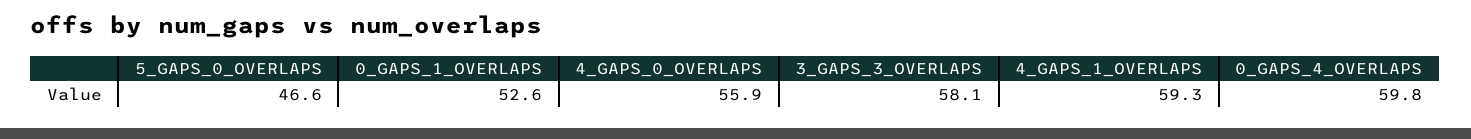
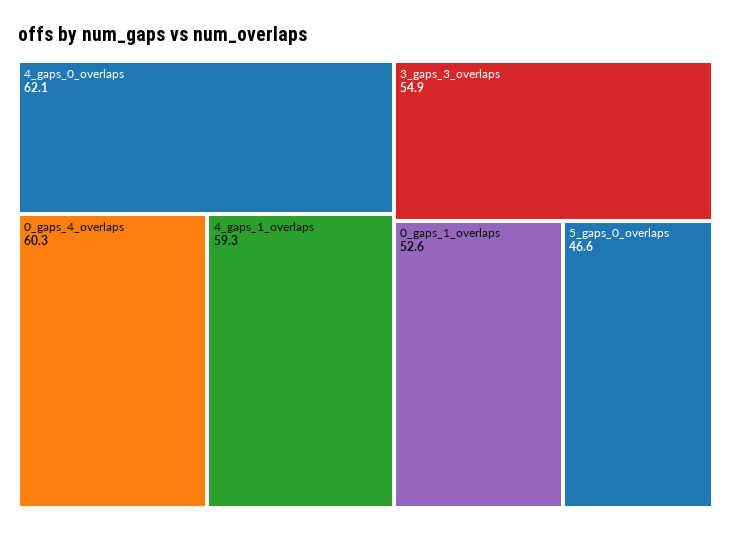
  {
    "5_GAPS_0_OVERLAPS": 46.6,
    "0_GAPS_1_OVERLAPS": 52.6,
-   "4_GAPS_0_OVERLAPS": 55.9,
+   "4_GAPS_0_OVERLAPS": 62.1,
-   "3_GAPS_3_OVERLAPS": 58.1,
+   "3_GAPS_3_OVERLAPS": 54.9,
    "4_GAPS_1_OVERLAPS": 59.3,
-   "0_GAPS_4_OVERLAPS": 59.8
+   "0_GAPS_4_OVERLAPS": 60.3
  }

